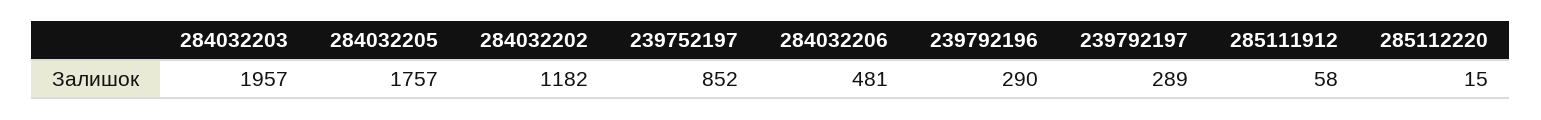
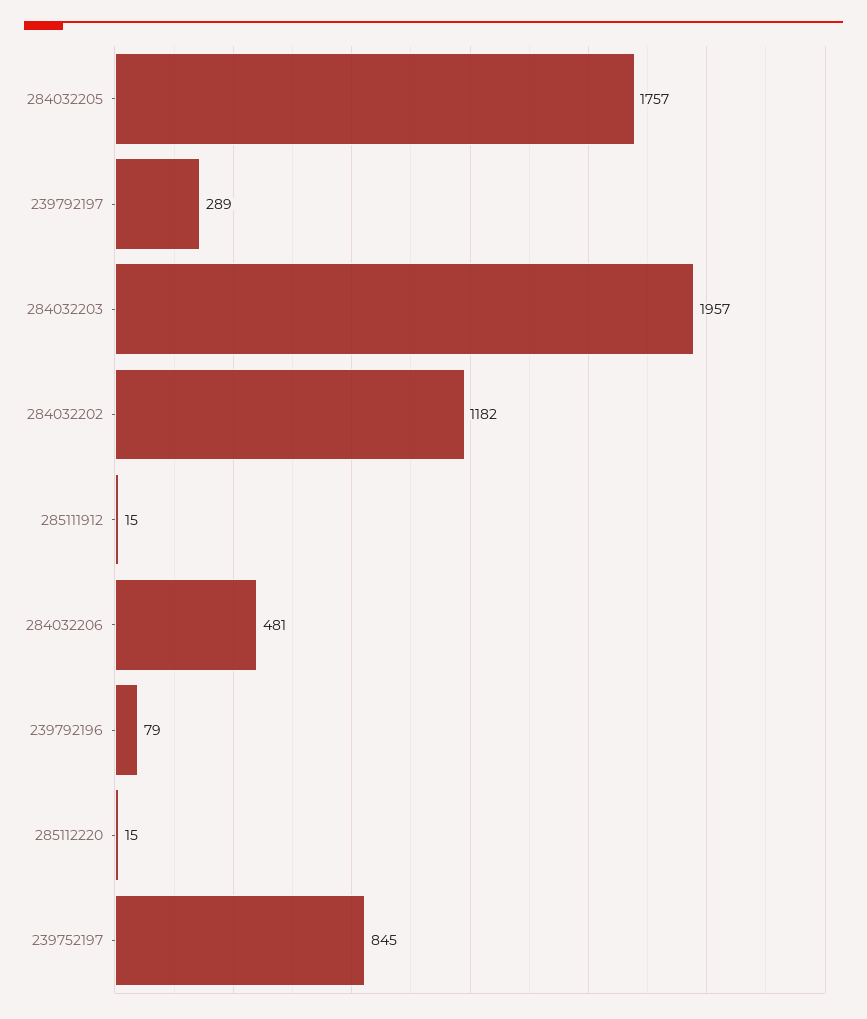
  {
    "284032203": 1957,
    "284032205": 1757,
    "284032202": 1182,
-   "239752197": 852,
+   "239752197": 845,
    "284032206": 481,
-   "239792196": 290,
+   "239792196": 79,
    "239792197": 289,
-   "285111912": 58,
+   "285111912": 15,
    "285112220": 15
  }

